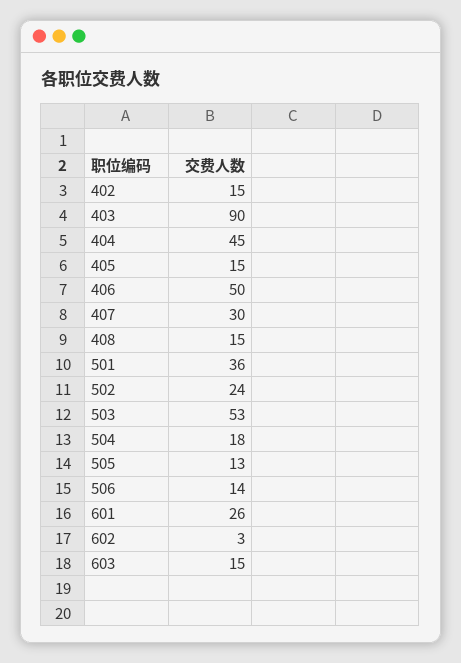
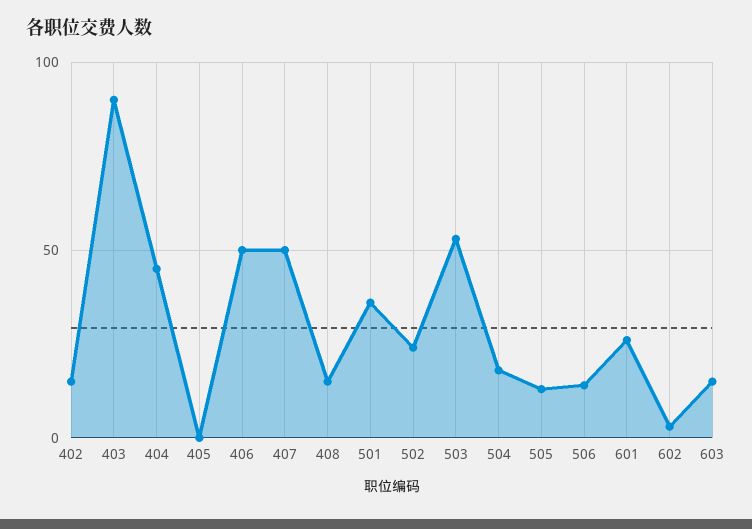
  {
    "402": 15,
    "403": 90,
    "404": 45,
-   "405": 15,
+   "405": 0,
    "406": 50,
-   "407": 30,
+   "407": 50,
    "408": 15,
    "501": 36,
    "502": 24,
    "503": 53,
    "504": 18,
    "505": 13,
    "506": 14,
    "601": 26,
    "602": 3,
    "603": 15
  }

